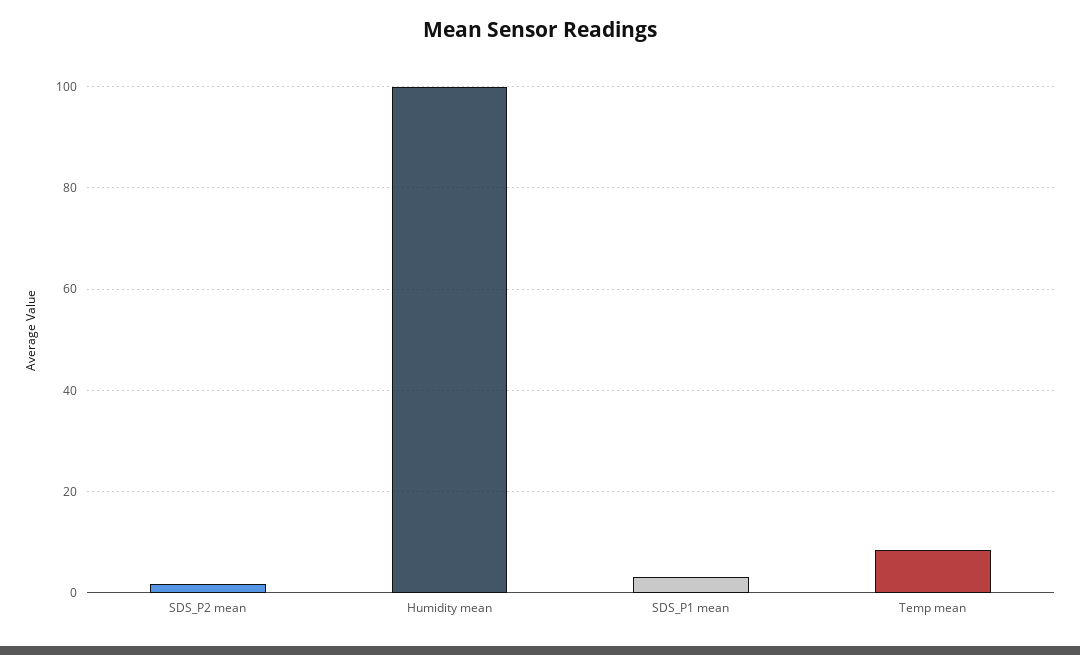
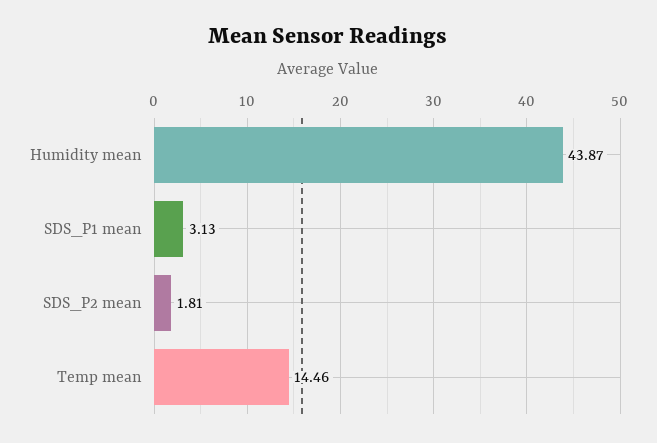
  {
    "SDS_P2 mean": 1.81,
-   "Humidity mean": 100,
+   "Humidity mean": 43.87,
    "SDS_P1 mean": 3.13,
-   "Temp mean": 8
+   "Temp mean": 14.46
  }

